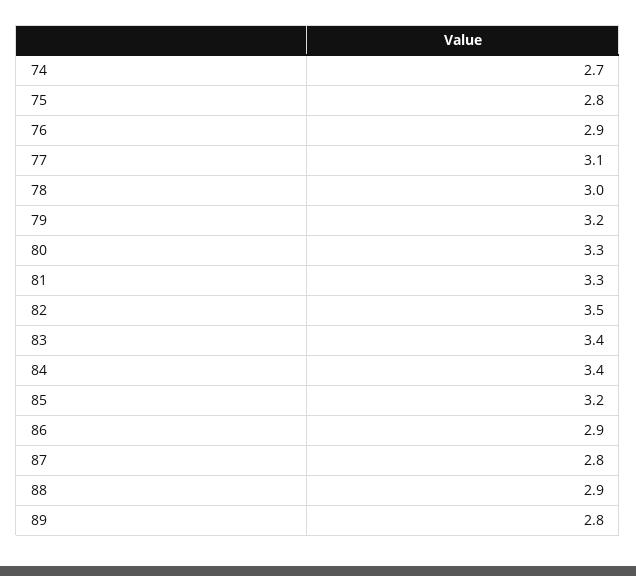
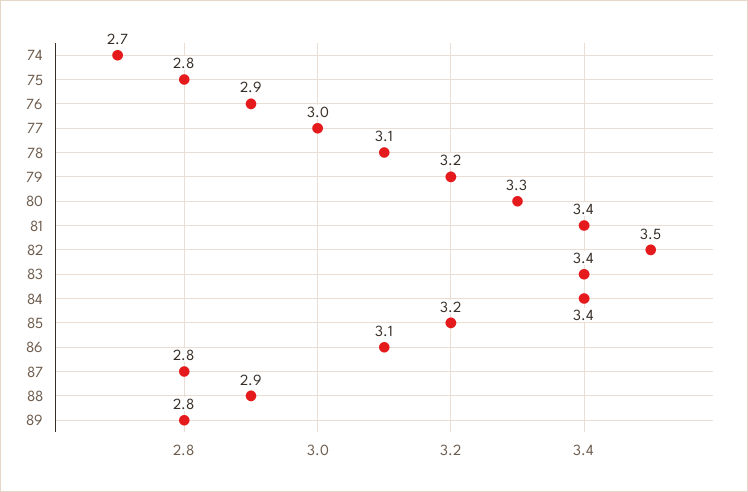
  {
    "74": 2.7,
    "75": 2.8,
    "76": 2.9,
-   "77": 3.1,
+   "77": 3,
-   "78": 3,
+   "78": 3.1,
    "79": 3.2,
    "80": 3.3,
-   "81": 3.3,
+   "81": 3.4,
    "82": 3.5,
    "83": 3.4,
    "84": 3.4,
    "85": 3.2,
-   "86": 2.9,
+   "86": 3.1,
    "87": 2.8,
    "88": 2.9,
    "89": 2.8
  }

